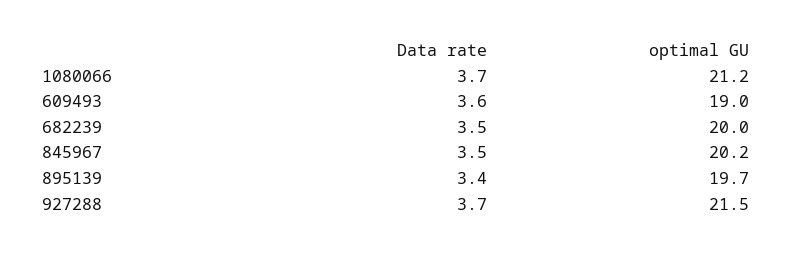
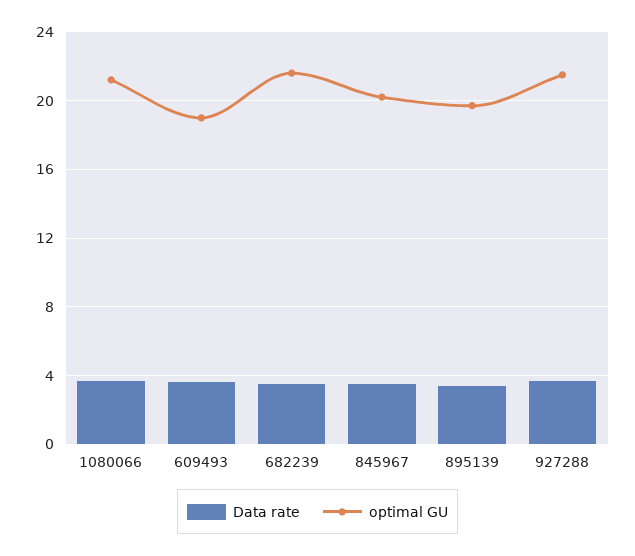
  {
    "Data rate": {
      "1080066": 3.7,
      "609493": 3.6,
      "682239": 3.5,
      "845967": 3.5,
      "895139": 3.4,
      "927288": 3.7
    },
    "optimal GU": {
      "1080066": 21.2,
      "609493": 19,
-     "682239": 20,
+     "682239": 21.5,
      "845967": 20.2,
      "895139": 19.7,
      "927288": 21.5
    }
  }

